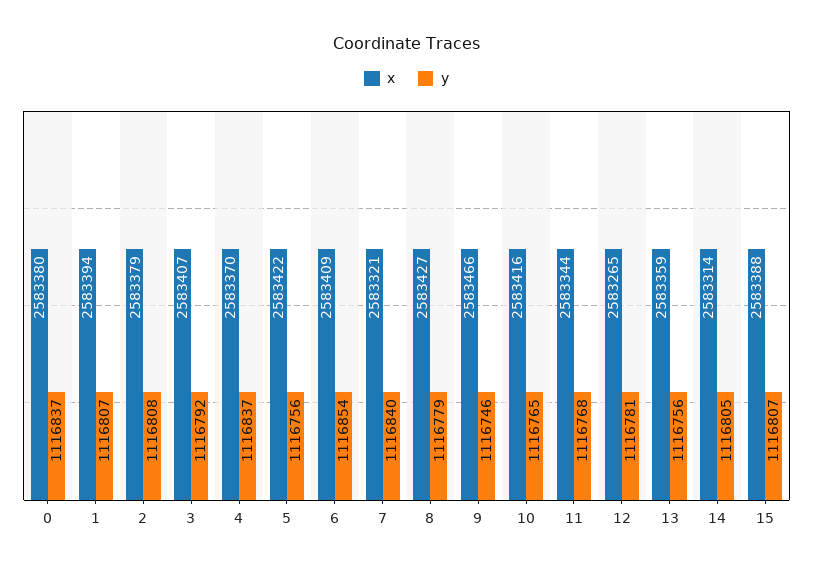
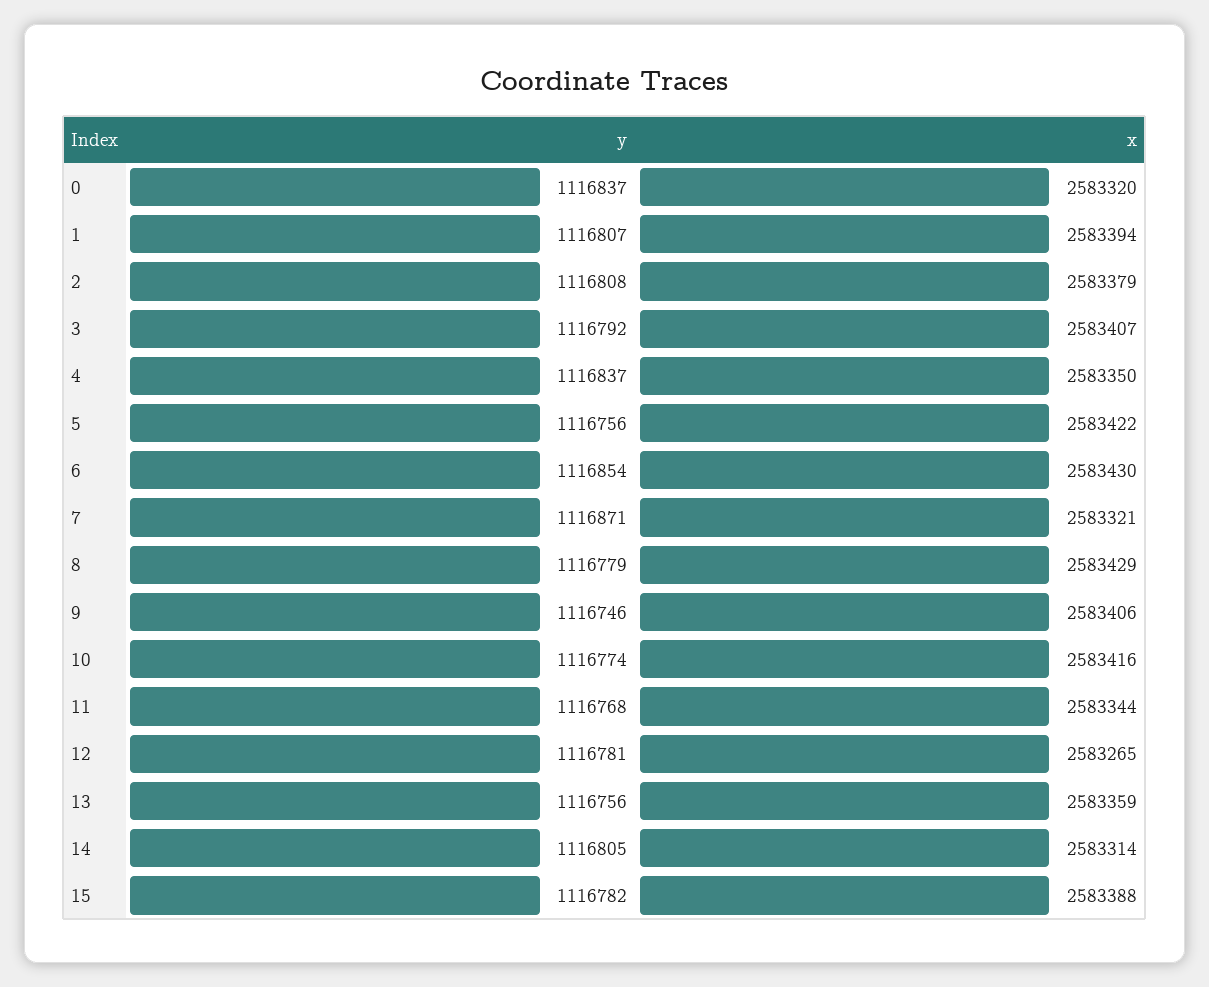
  {
    "x": {
-     "0": 2583380,
+     "0": 2583320,
      "1": 2583394,
      "2": 2583379,
      "3": 2583407,
-     "4": 2583370,
+     "4": 2583350,
      "5": 2583422,
-     "6": 2583409,
+     "6": 2583430,
      "7": 2583321,
-     "8": 2583427,
+     "8": 2583429,
-     "9": 2583466,
+     "9": 2583406,
      "10": 2583416,
      "11": 2583344,
      "12": 2583265,
      "13": 2583359,
      "14": 2583314,
      "15": 2583388
    },
    "y": {
      "0": 1116837,
      "1": 1116807,
      "2": 1116808,
      "3": 1116792,
      "4": 1116837,
      "5": 1116756,
      "6": 1116854,
-     "7": 1116840,
+     "7": 1116871,
      "8": 1116779,
      "9": 1116746,
-     "10": 1116765,
+     "10": 1116774,
      "11": 1116768,
      "12": 1116781,
      "13": 1116756,
      "14": 1116805,
-     "15": 1116807
+     "15": 1116782
    }
  }

